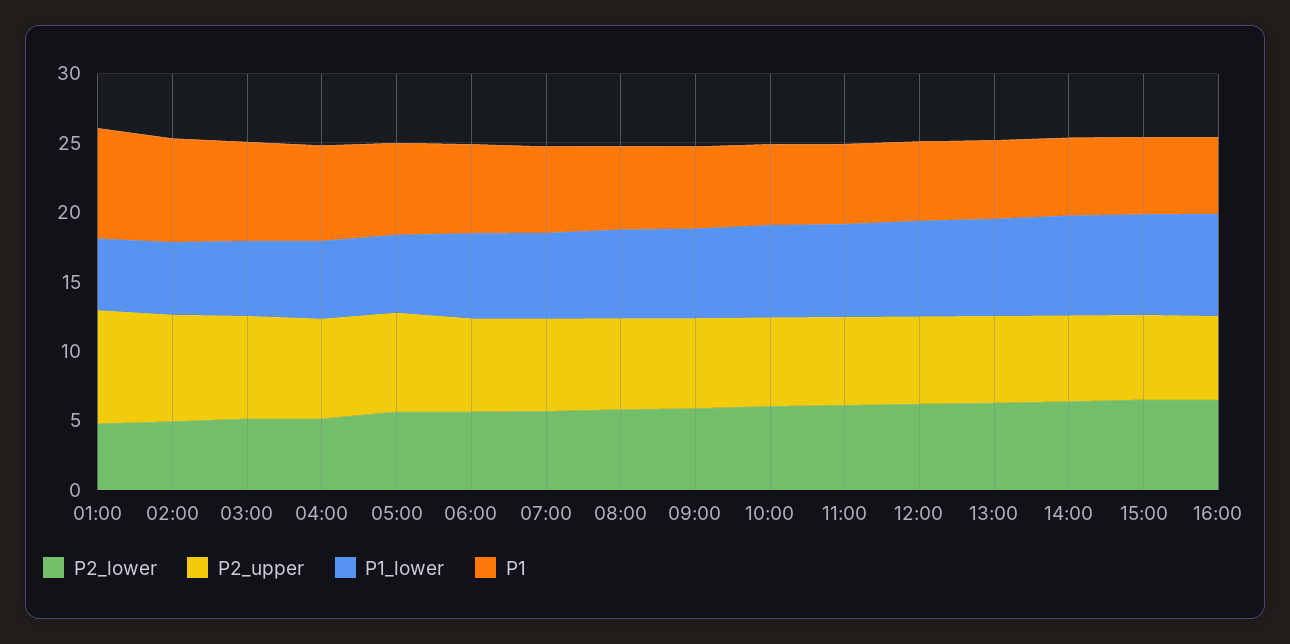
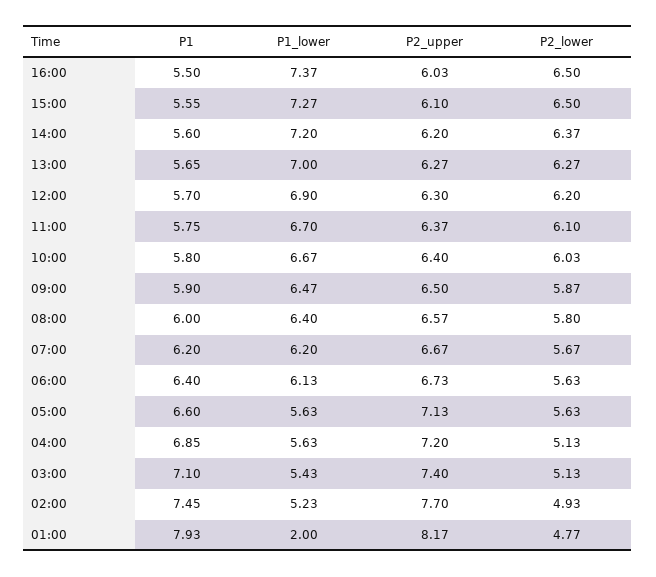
  {
    "P2_lower": {
      "01:00": 4.77,
      "02:00": 4.93,
      "03:00": 5.13,
      "04:00": 5.13,
      "05:00": 5.63,
      "06:00": 5.63,
      "07:00": 5.67,
      "08:00": 5.8,
      "09:00": 5.87,
      "10:00": 6.03,
      "11:00": 6.1,
      "12:00": 6.2,
      "13:00": 6.27,
      "14:00": 6.37,
      "15:00": 6.5,
      "16:00": 6.5
    },
    "P2_upper": {
      "01:00": 8.17,
      "02:00": 7.7,
      "03:00": 7.4,
      "04:00": 7.2,
      "05:00": 7.13,
      "06:00": 6.73,
      "07:00": 6.67,
      "08:00": 6.57,
      "09:00": 6.5,
      "10:00": 6.4,
      "11:00": 6.37,
      "12:00": 6.3,
      "13:00": 6.27,
      "14:00": 6.2,
      "15:00": 6.1,
      "16:00": 6.03
    },
    "P1_lower": {
-     "01:00": 5,
+     "01:00": 2,
      "02:00": 5.23,
      "03:00": 5.43,
      "04:00": 5.63,
      "05:00": 5.63,
      "06:00": 6.13,
      "07:00": 6.2,
      "08:00": 6.4,
      "09:00": 6.47,
      "10:00": 6.67,
      "11:00": 6.7,
      "12:00": 6.9,
      "13:00": 7,
      "14:00": 7.2,
      "15:00": 7.27,
      "16:00": 7.37
    },
    "P1": {
      "01:00": 7.93,
      "02:00": 7.45,
      "03:00": 7.1,
      "04:00": 6.85,
      "05:00": 6.6,
      "06:00": 6.4,
      "07:00": 6.2,
      "08:00": 6,
      "09:00": 5.9,
      "10:00": 5.8,
      "11:00": 5.75,
      "12:00": 5.7,
      "13:00": 5.65,
      "14:00": 5.6,
      "15:00": 5.55,
      "16:00": 5.5
    }
  }

